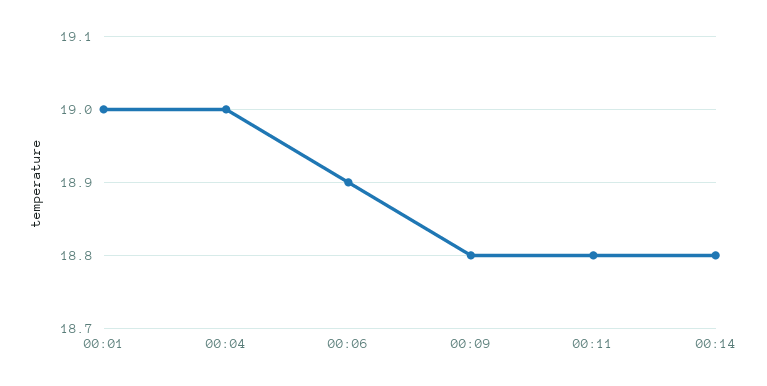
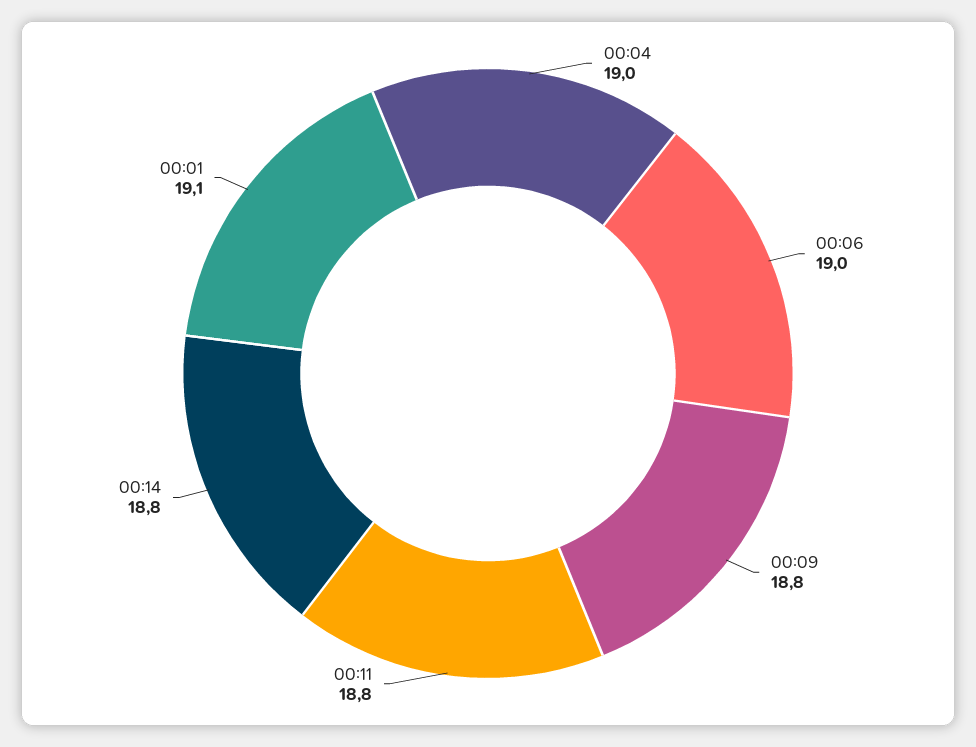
  {
-   "00:01": 19,
+   "00:01": 19.1,
    "00:04": 19,
-   "00:06": 18.9,
+   "00:06": 19,
    "00:09": 18.8,
    "00:11": 18.8,
    "00:14": 18.8
  }

